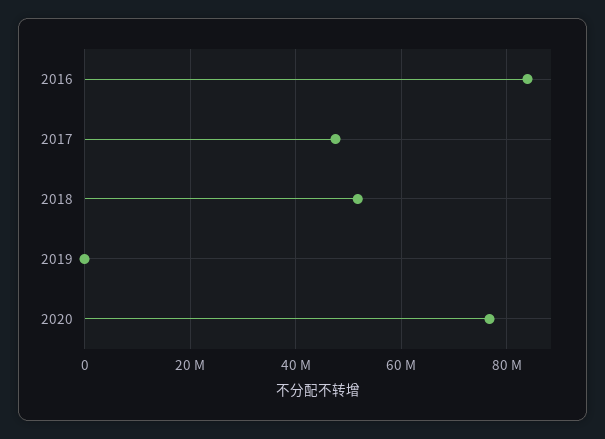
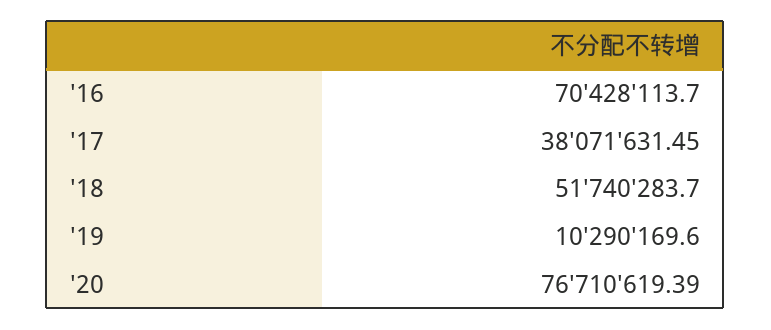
  {
-   "2016": 84000000,
+   "2016": 70428113.7,
-   "2017": 48000000,
+   "2017": 38071631.45,
    "2018": 51740283.7,
-   "2019": 0,
+   "2019": 10290169.6,
    "2020": 76710619.39
  }

